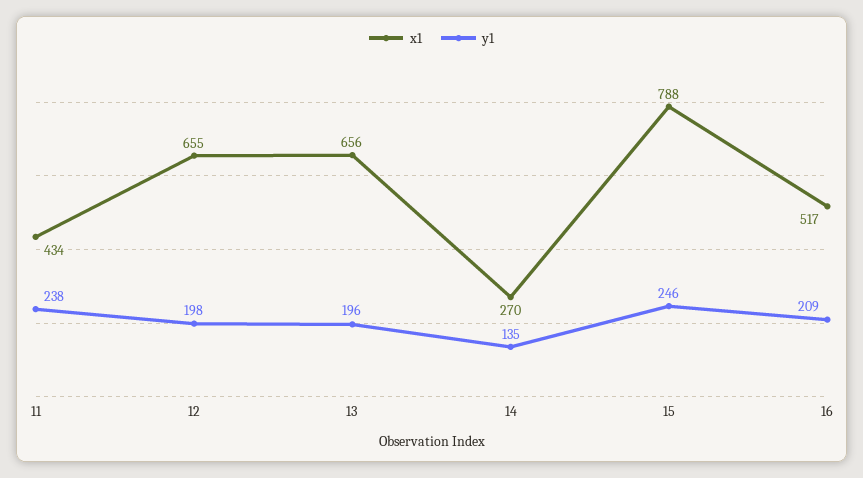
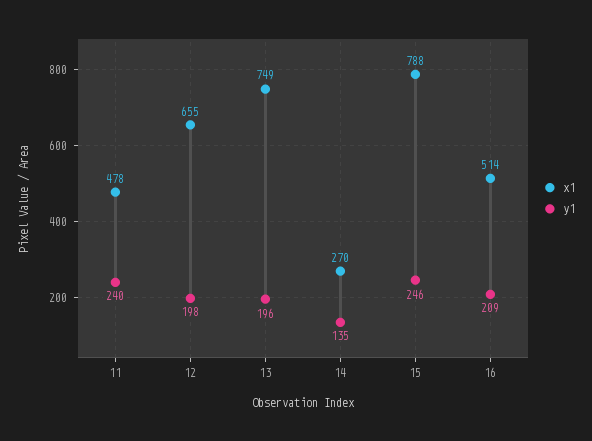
  {
    "x1": {
-     "11": 434,
+     "11": 478,
      "12": 655,
-     "13": 656,
+     "13": 749,
      "14": 270,
      "15": 788,
-     "16": 517
+     "16": 514
    },
    "y1": {
-     "11": 238,
+     "11": 240,
      "12": 198,
      "13": 196,
      "14": 135,
      "15": 246,
      "16": 209
    }
  }

